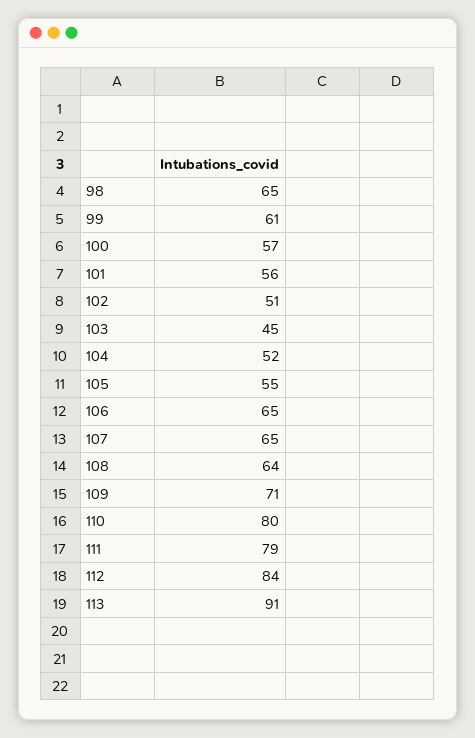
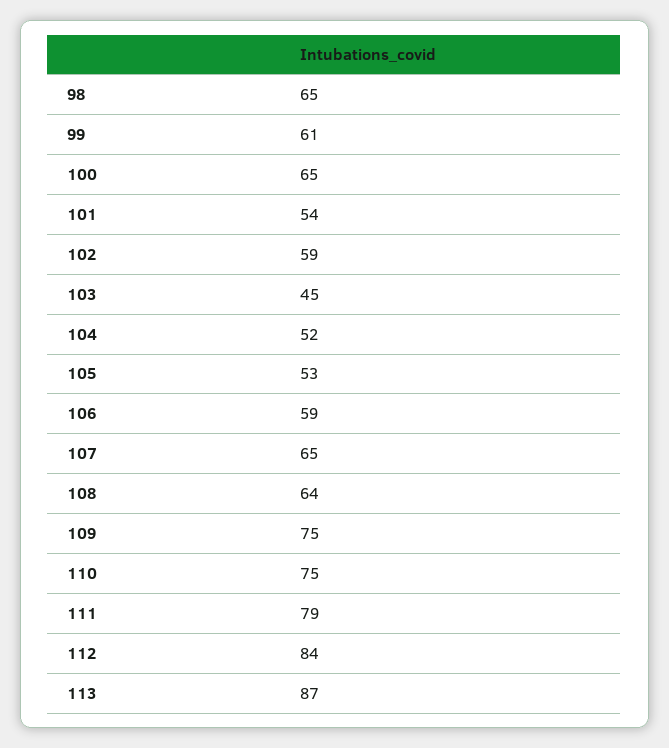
  {
    "98": 65,
    "99": 61,
-   "100": 57,
+   "100": 65,
-   "101": 56,
+   "101": 54,
-   "102": 51,
+   "102": 59,
    "103": 45,
    "104": 52,
-   "105": 55,
+   "105": 53,
-   "106": 65,
+   "106": 59,
    "107": 65,
    "108": 64,
-   "109": 71,
+   "109": 75,
-   "110": 80,
+   "110": 75,
    "111": 79,
    "112": 84,
-   "113": 91
+   "113": 87
  }

